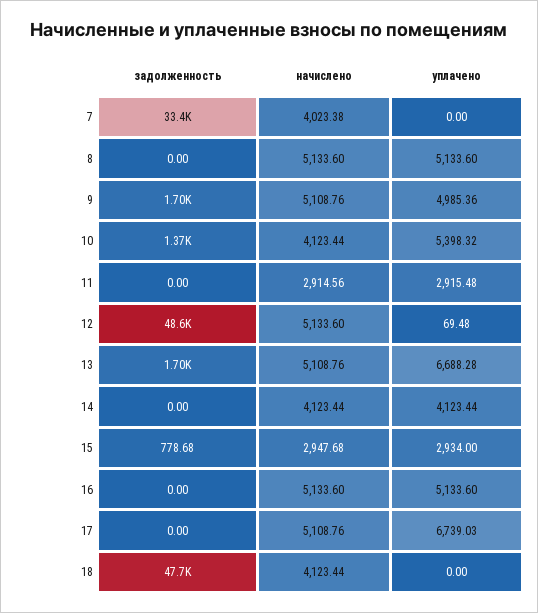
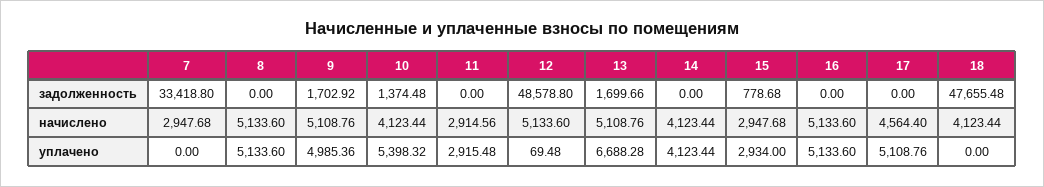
  {
    "задолженность": {
      "7": 33418.8,
      "8": 0,
      "9": 1702.92,
      "10": 1374.48,
      "11": 0,
      "12": 48578.8,
      "13": 1699.66,
      "14": 0,
      "15": 778.68,
      "16": 0,
      "17": 0,
      "18": 47655.48
    },
    "начислено": {
-     "7": 4023.38,
+     "7": 2947.68,
      "8": 5133.6,
      "9": 5108.76,
      "10": 4123.44,
      "11": 2914.56,
      "12": 5133.6,
      "13": 5108.76,
      "14": 4123.44,
      "15": 2947.68,
      "16": 5133.6,
-     "17": 5108.76,
+     "17": 4564.4,
      "18": 4123.44
    },
    "уплачено": {
      "7": 0,
      "8": 5133.6,
      "9": 4985.36,
      "10": 5398.32,
      "11": 2915.48,
      "12": 69.48,
      "13": 6688.28,
      "14": 4123.44,
      "15": 2934,
      "16": 5133.6,
-     "17": 6739.03,
+     "17": 5108.76,
      "18": 0
    }
  }

